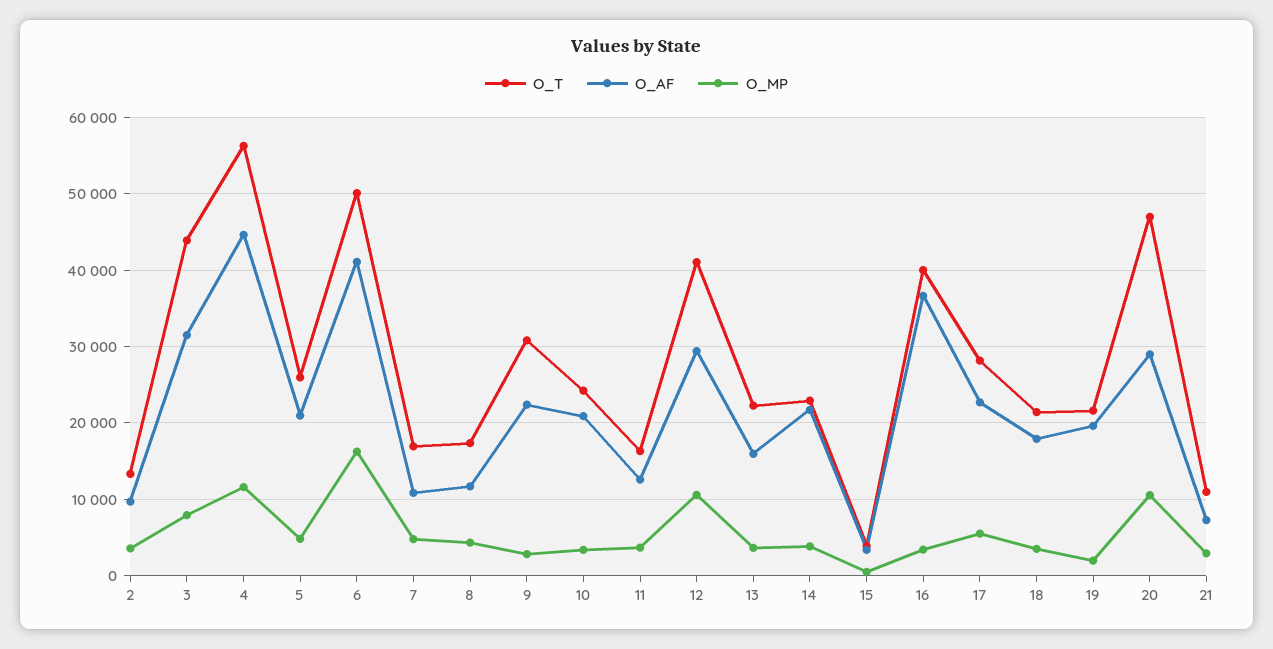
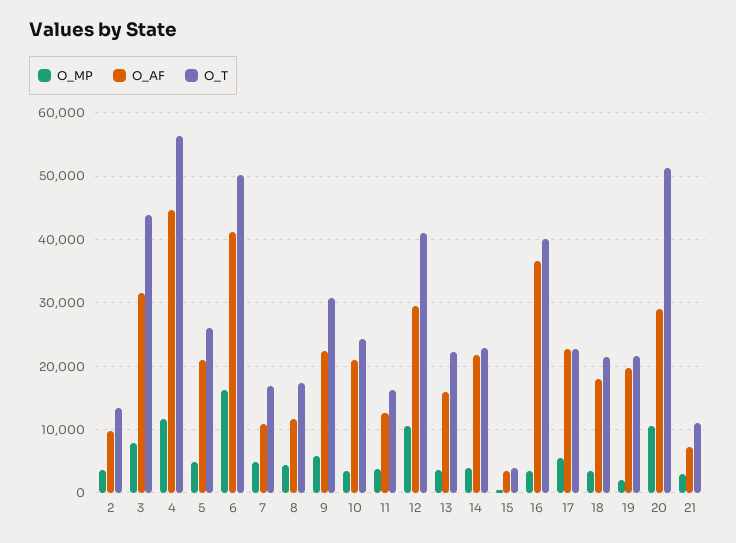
  {
    "O_T": {
      "2": 13000,
      "3": 44000,
      "4": 56000,
      "5": 26000,
      "6": 50000,
      "7": 17000,
      "8": 17000,
      "9": 31000,
      "10": 24000,
      "11": 16000,
      "12": 41000,
      "13": 22000,
      "14": 23000,
      "15": 4000,
      "16": 40000,
-     "17": 28000,
+     "17": 23000,
      "18": 21000,
      "19": 22000,
-     "20": 47000,
+     "20": 51000,
      "21": 11000
    },
    "O_AF": {
      "2": 10000,
      "3": 31000,
      "4": 45000,
      "5": 21000,
      "6": 41000,
      "7": 11000,
      "8": 12000,
      "9": 22000,
      "10": 21000,
      "11": 13000,
      "12": 29000,
      "13": 16000,
      "14": 22000,
      "15": 3000,
      "16": 37000,
      "17": 23000,
      "18": 18000,
      "19": 20000,
      "20": 29000,
      "21": 7000
    },
    "O_MP": {
      "2": 4000,
      "3": 8000,
      "4": 12000,
      "5": 5000,
      "6": 16000,
      "7": 5000,
      "8": 4000,
-     "9": 3000,
+     "9": 6000,
      "10": 3000,
      "11": 4000,
      "12": 11000,
      "13": 4000,
      "14": 4000,
      "15": 0,
      "16": 3000,
      "17": 6000,
      "18": 4000,
      "19": 2000,
      "20": 11000,
      "21": 3000
    }
  }

